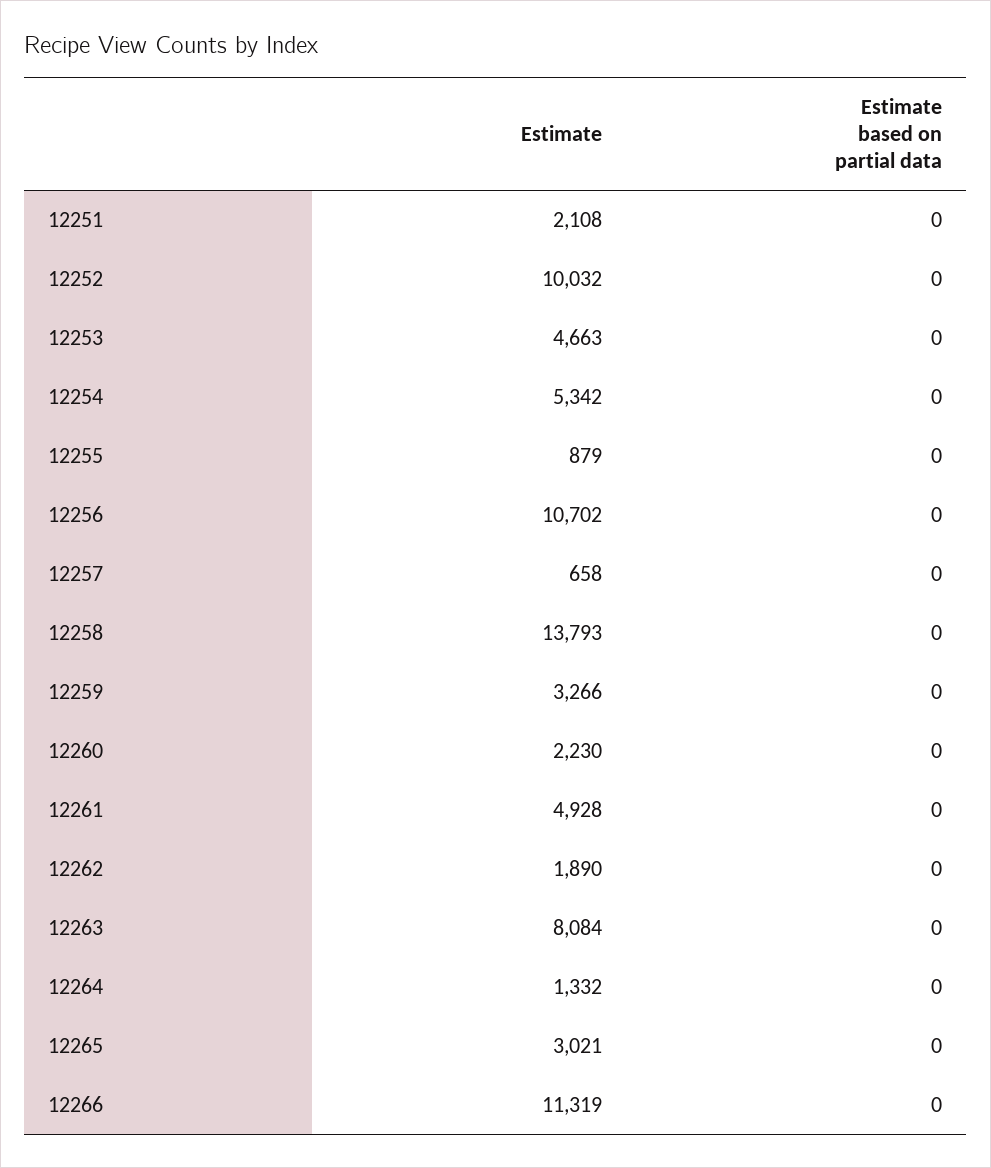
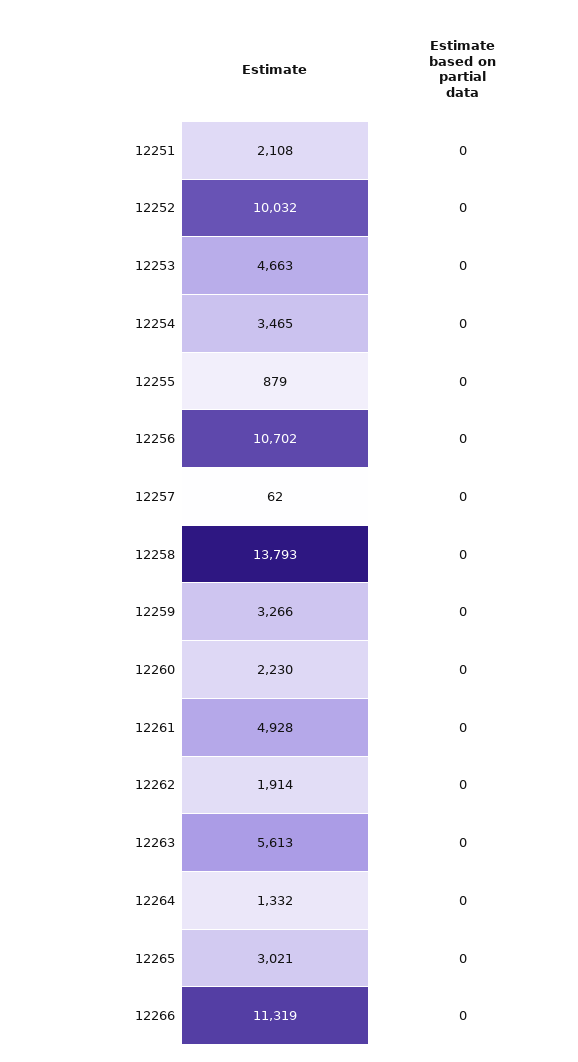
  {
    "Estimate": {
      "12251": 2108,
      "12252": 10032,
      "12253": 4663,
-     "12254": 5342,
+     "12254": 3465,
      "12255": 879,
      "12256": 10702,
-     "12257": 658,
+     "12257": 62,
      "12258": 13793,
      "12259": 3266,
      "12260": 2230,
      "12261": 4928,
-     "12262": 1890,
+     "12262": 1914,
-     "12263": 8084,
+     "12263": 5613,
      "12264": 1332,
      "12265": 3021,
      "12266": 11319
    },
    "Estimate based on partial data": {
      "12251": 0,
      "12252": 0,
      "12253": 0,
      "12254": 0,
      "12255": 0,
      "12256": 0,
      "12257": 0,
      "12258": 0,
      "12259": 0,
      "12260": 0,
      "12261": 0,
      "12262": 0,
      "12263": 0,
      "12264": 0,
      "12265": 0,
      "12266": 0
    }
  }

